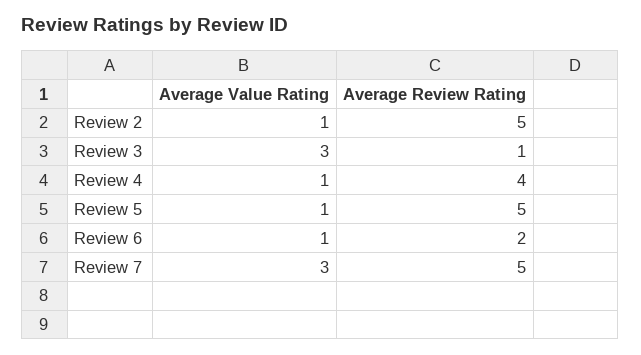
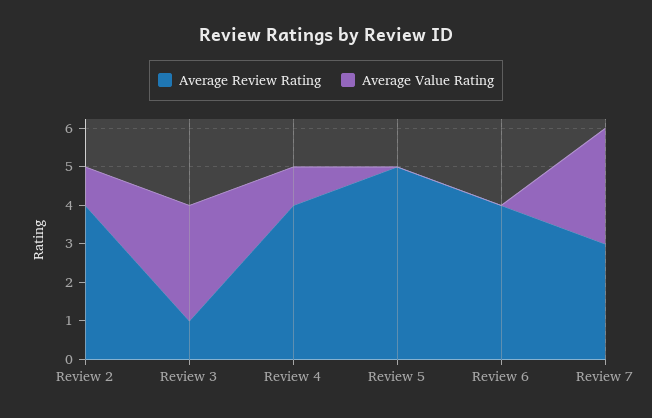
  {
    "Average Value Rating": {
      "Review 2": 1,
      "Review 3": 3,
      "Review 4": 1,
-     "Review 5": 1,
+     "Review 5": 0,
-     "Review 6": 1,
+     "Review 6": 0,
      "Review 7": 3
    },
    "Average Review Rating": {
-     "Review 2": 5,
+     "Review 2": 4,
      "Review 3": 1,
      "Review 4": 4,
      "Review 5": 5,
-     "Review 6": 2,
+     "Review 6": 4,
-     "Review 7": 5
+     "Review 7": 3
    }
  }

